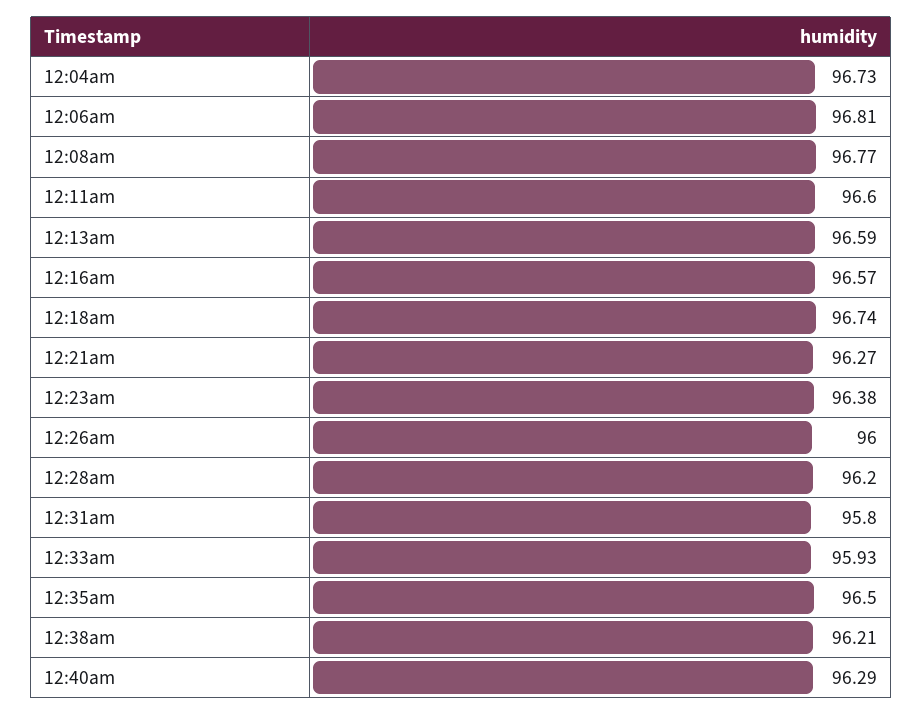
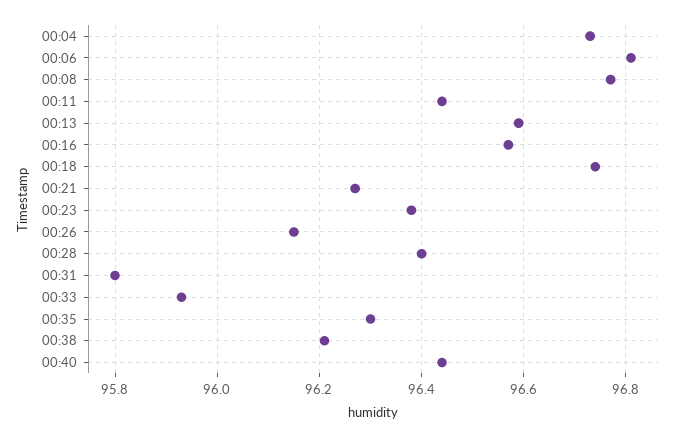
  {
    "12:04am": 96.73,
    "12:06am": 96.81,
    "12:08am": 96.77,
-   "12:11am": 96.6,
+   "12:11am": 96.45,
    "12:13am": 96.59,
    "12:16am": 96.57,
    "12:18am": 96.74,
    "12:21am": 96.27,
    "12:23am": 96.38,
-   "12:26am": 96,
+   "12:26am": 96.15,
-   "12:28am": 96.2,
+   "12:28am": 96.4,
    "12:31am": 95.8,
    "12:33am": 95.93,
-   "12:35am": 96.5,
+   "12:35am": 96.3,
    "12:38am": 96.21,
-   "12:40am": 96.29
+   "12:40am": 96.45
  }

